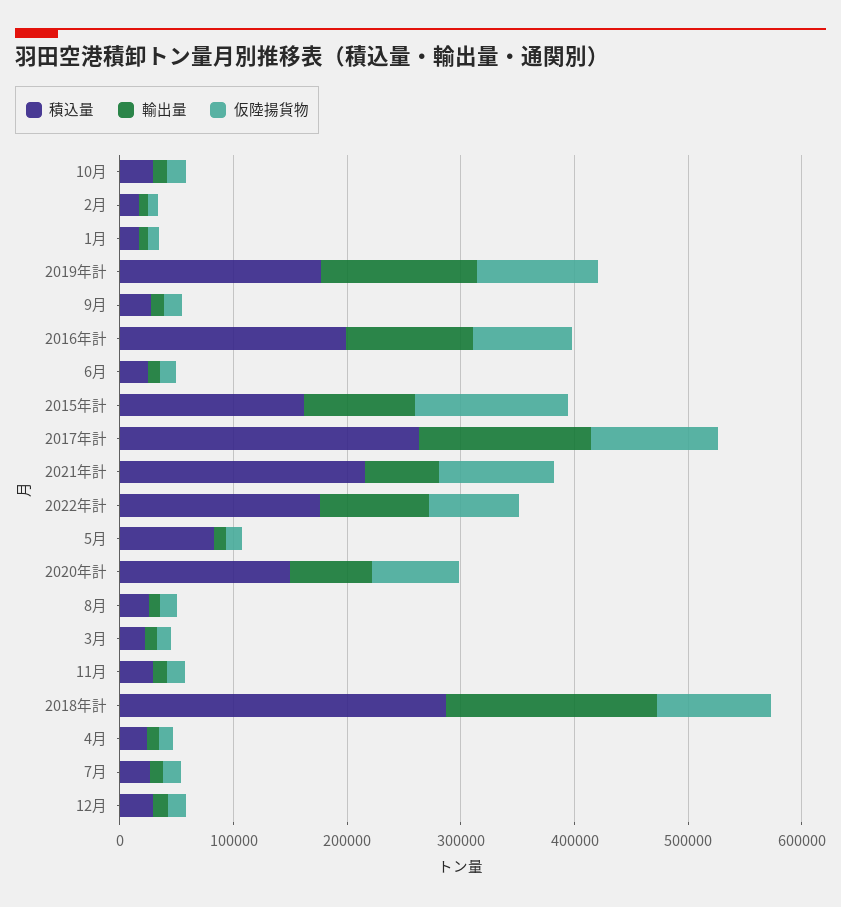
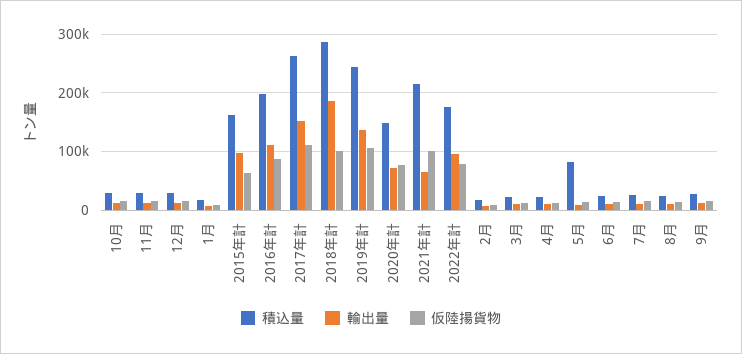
  {
    "積込量": {
      "10月": 20000,
      "2月": 20000,
      "1月": 20000,
-     "2019年計": 180000,
+     "2019年計": 240000,
      "9月": 20000,
      "2016年計": 200000,
      "6月": 20000,
      "2015年計": 160000,
      "2017年計": 260000,
      "2021年計": 220000,
      "2022年計": 180000,
      "5月": 80000,
      "2020年計": 140000,
      "8月": 20000,
      "3月": 20000,
      "11月": 20000,
      "2018年計": 280000,
      "4月": 20000,
      "7月": 20000,
      "12月": 20000
    },
    "輸出量": {
      "10月": 20000,
      "2月": 0,
      "1月": 0,
      "2019年計": 140000,
      "9月": 20000,
      "2016年計": 120000,
      "6月": 20000,
      "2015年計": 100000,
      "2017年計": 160000,
      "2021年計": 60000,
      "2022年計": 100000,
      "5月": 0,
      "2020年計": 80000,
      "8月": 20000,
      "3月": 20000,
      "11月": 20000,
      "2018年計": 180000,
      "4月": 20000,
      "7月": 20000,
      "12月": 20000
    },
    "仮陸揚貨物": {
      "10月": 20000,
      "2月": 0,
      "1月": 0,
      "2019年計": 100000,
      "9月": 20000,
      "2016年計": 80000,
      "6月": 20000,
-     "2015年計": 140000,
+     "2015年計": 60000,
      "2017年計": 120000,
      "2021年計": 100000,
      "2022年計": 80000,
      "5月": 20000,
      "2020年計": 80000,
      "8月": 20000,
      "3月": 20000,
      "11月": 20000,
      "2018年計": 100000,
      "4月": 20000,
      "7月": 20000,
      "12月": 20000
    }
  }

